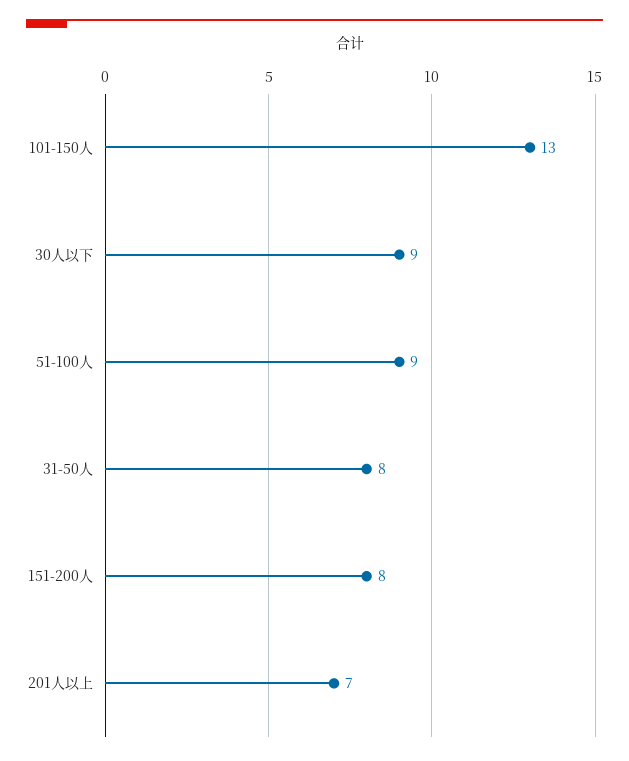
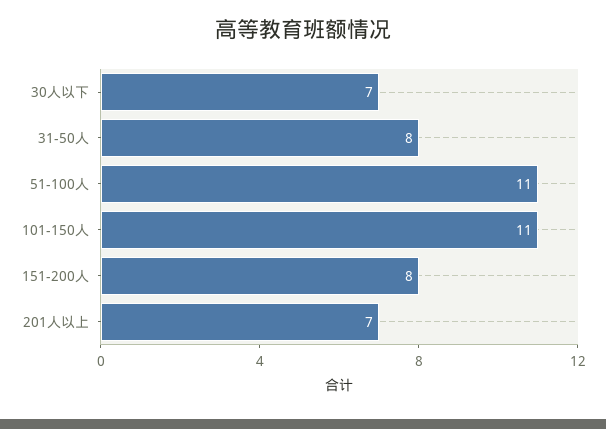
  {
-   "101-150人": 13,
+   "101-150人": 11,
-   "30人以下": 9,
+   "30人以下": 7,
-   "51-100人": 9,
+   "51-100人": 11,
    "31-50人": 8,
    "151-200人": 8,
    "201人以上": 7
  }

